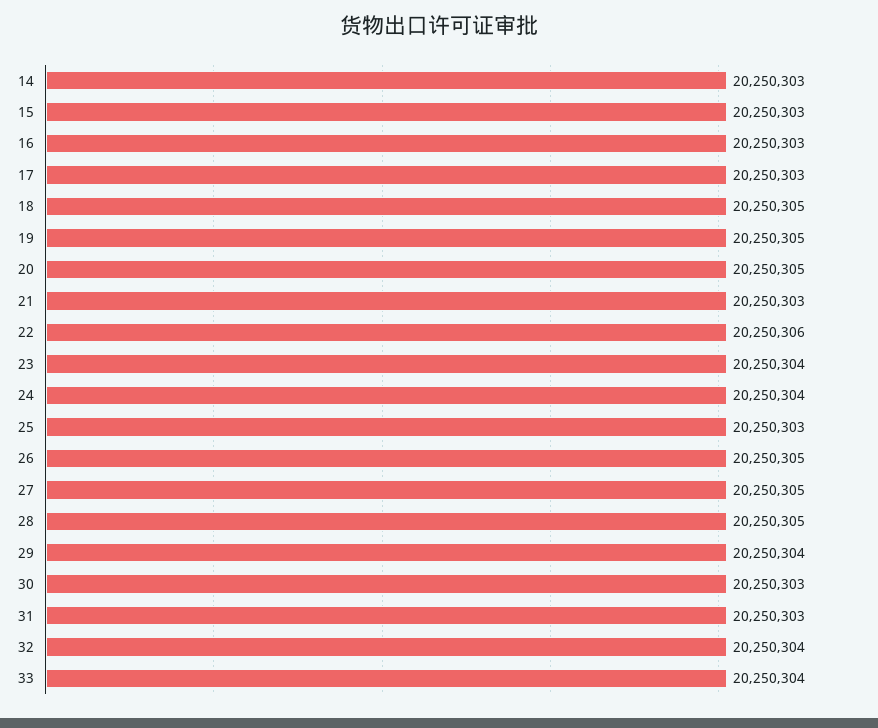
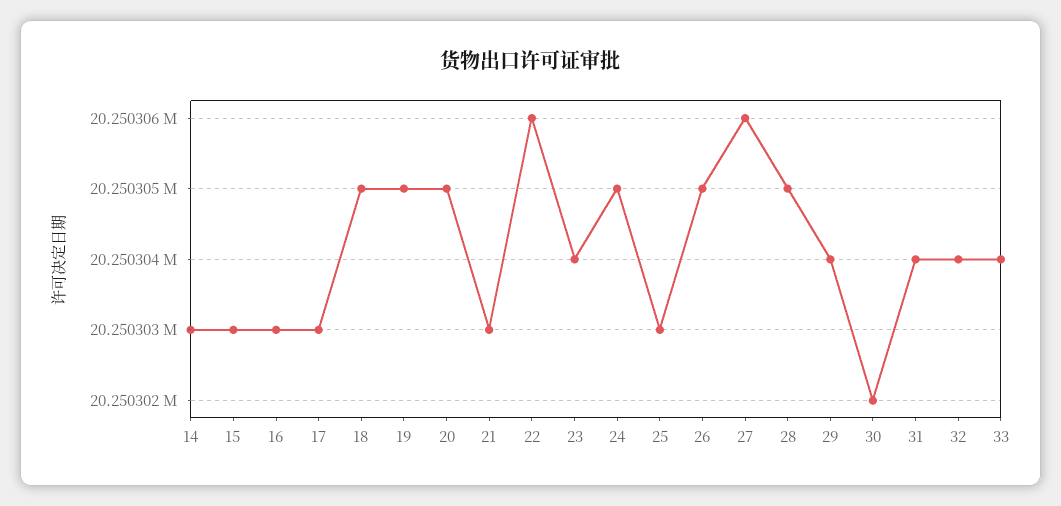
  {
    "14": 20250303,
    "15": 20250303,
    "16": 20250303,
    "17": 20250303,
    "18": 20250305,
    "19": 20250305,
    "20": 20250305,
    "21": 20250303,
    "22": 20250306,
    "23": 20250304,
-   "24": 20250304,
+   "24": 20250305,
    "25": 20250303,
    "26": 20250305,
-   "27": 20250305,
+   "27": 20250306,
    "28": 20250305,
    "29": 20250304,
-   "30": 20250303,
+   "30": 20250302,
-   "31": 20250303,
+   "31": 20250304,
    "32": 20250304,
    "33": 20250304
  }

